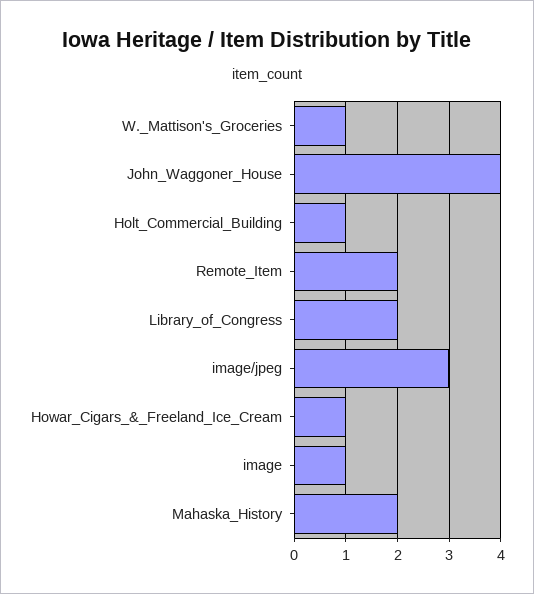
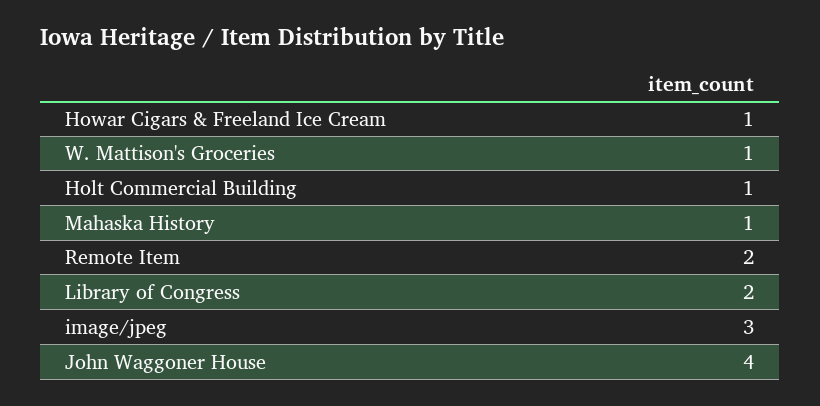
  {
    "W._Mattison's_Groceries": 1,
    "John_Waggoner_House": 4,
    "Holt_Commercial_Building": 1,
    "Remote_Item": 2,
    "Library_of_Congress": 2,
    "image/jpeg": 3,
    "Howar_Cigars_&_Freeland_Ice_Cream": 1,
-   "image": 1,
-   "Mahaska_History": 2
+   "Mahaska_History": 1
  }

